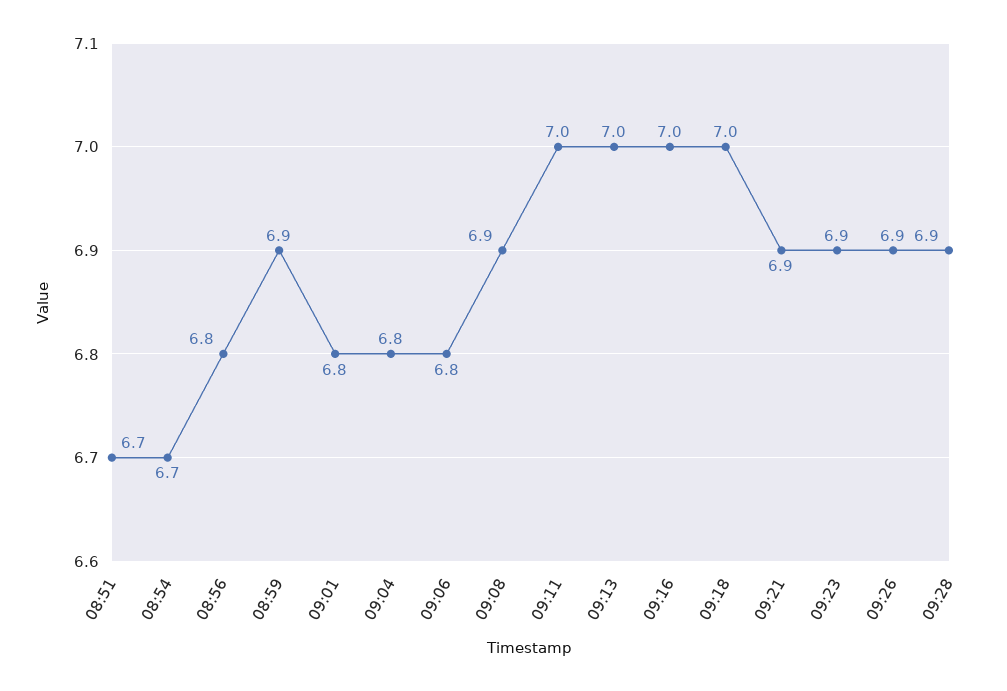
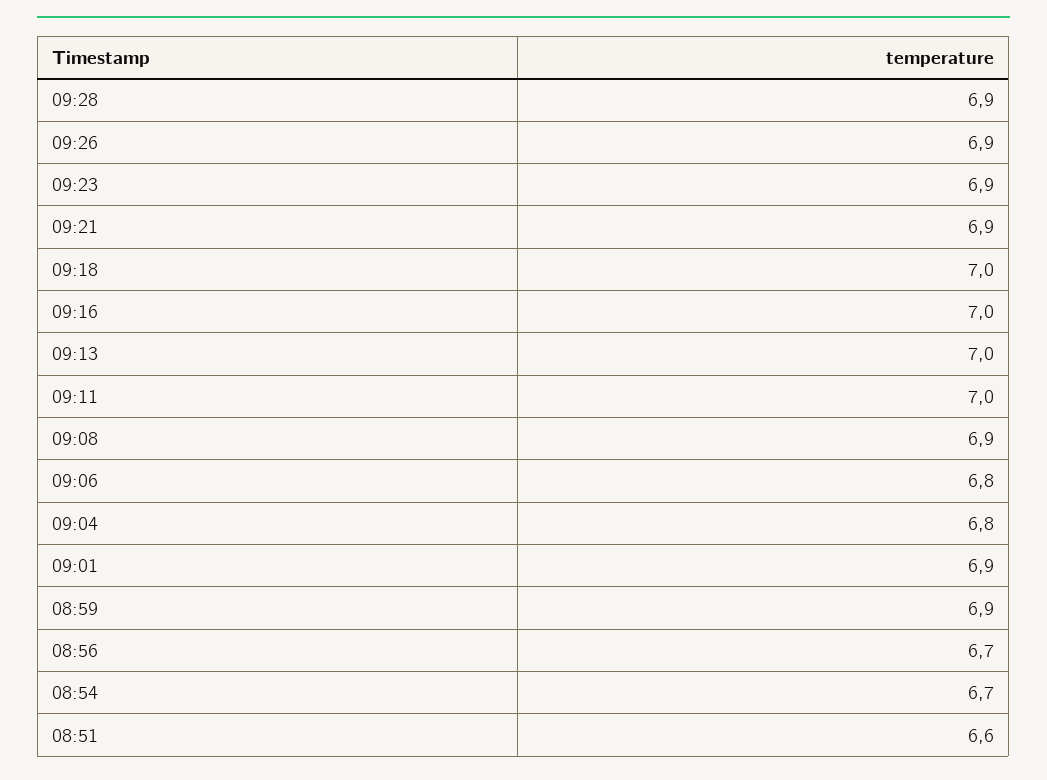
  {
-   "08:51": 6.7,
+   "08:51": 6.6,
    "08:54": 6.7,
-   "08:56": 6.8,
+   "08:56": 6.7,
    "08:59": 6.9,
-   "09:01": 6.8,
+   "09:01": 6.9,
    "09:04": 6.8,
    "09:06": 6.8,
    "09:08": 6.9,
    "09:11": 7,
    "09:13": 7,
    "09:16": 7,
    "09:18": 7,
    "09:21": 6.9,
    "09:23": 6.9,
    "09:26": 6.9,
    "09:28": 6.9
  }

